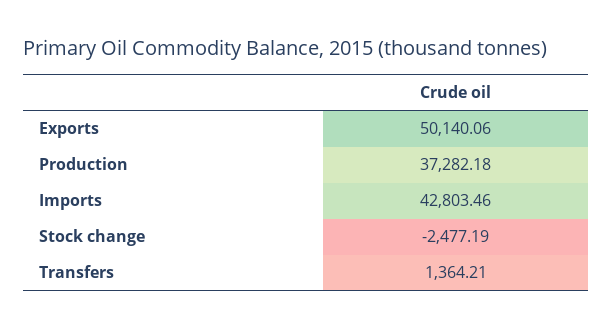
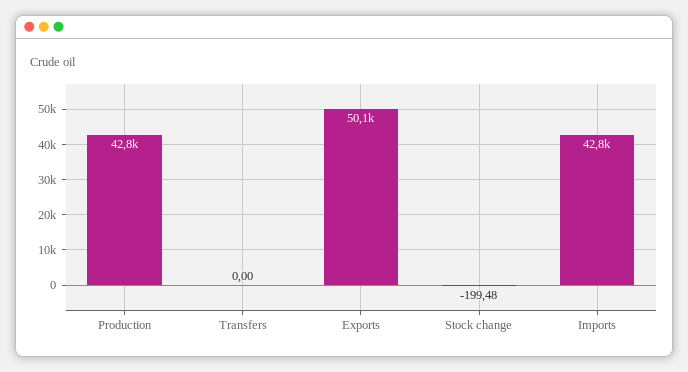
  {
    "Exports": 50140.06,
-   "Production": 37282.18,
+   "Production": 42800,
    "Imports": 42803.46,
-   "Stock change": -2477.19,
+   "Stock change": -199.48,
-   "Transfers": 1364.21
+   "Transfers": 0
  }

